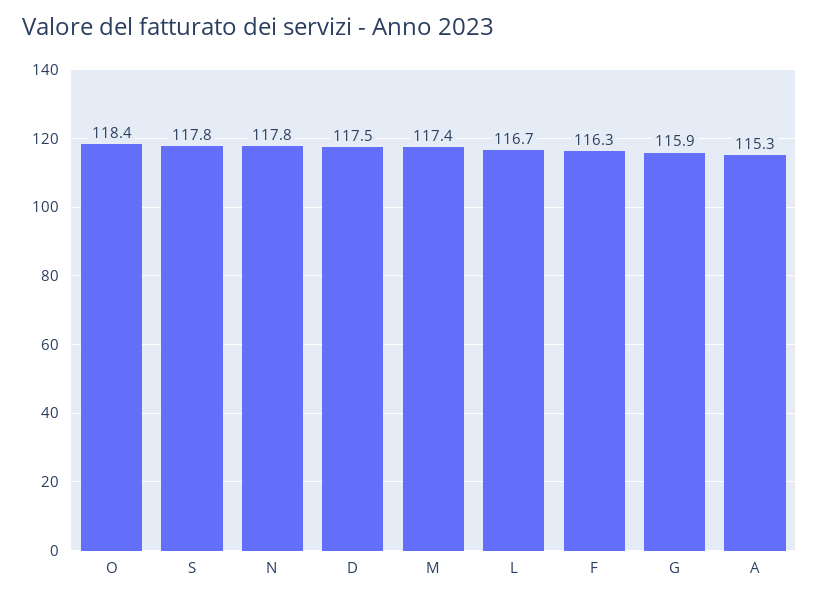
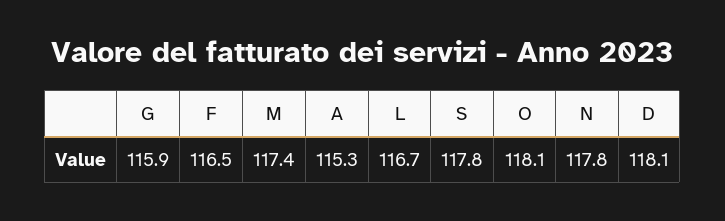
  {
-   "O": 118.4,
+   "O": 118.1,
    "S": 117.8,
    "N": 117.8,
-   "D": 117.5,
+   "D": 118.1,
    "M": 117.4,
    "L": 116.7,
-   "F": 116.3,
+   "F": 116.5,
    "G": 115.9,
    "A": 115.3
  }

